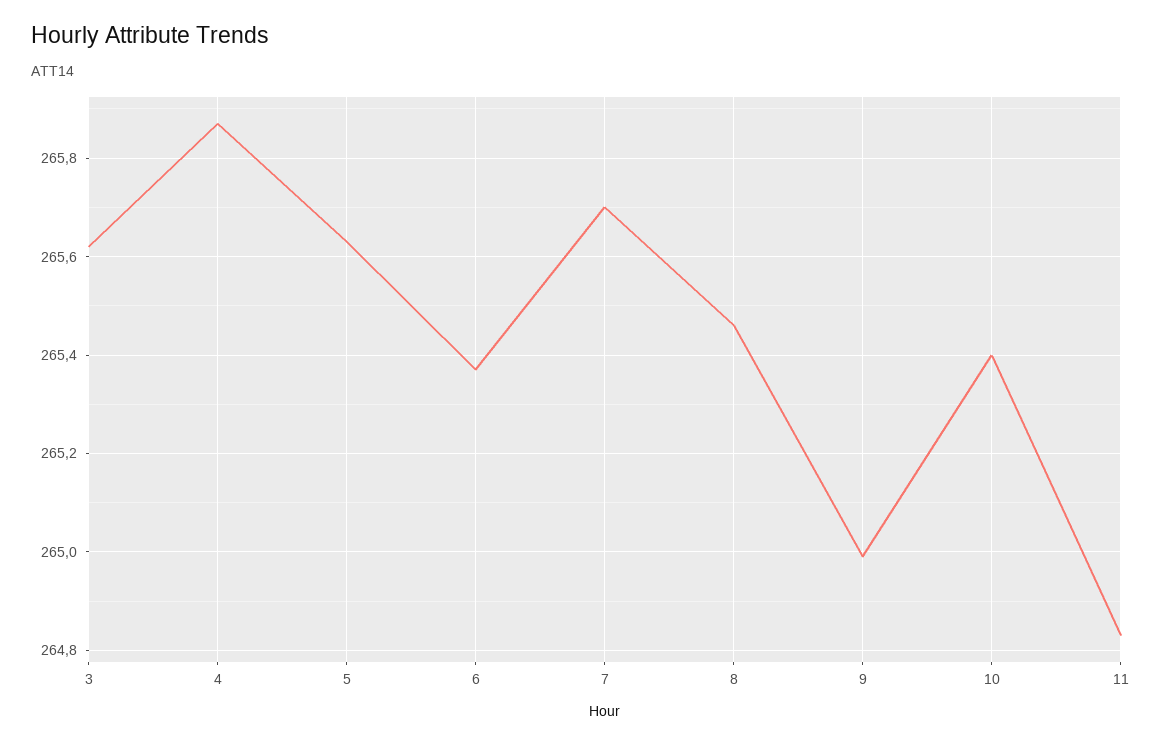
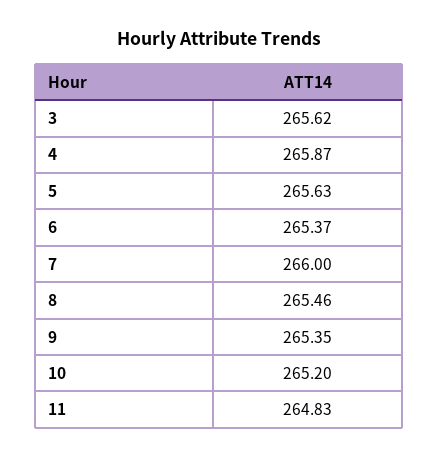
  {
    "3": 265.62,
    "4": 265.87,
    "5": 265.63,
    "6": 265.37,
-   "7": 265.7,
+   "7": 266,
    "8": 265.46,
-   "9": 265,
+   "9": 265.35,
-   "10": 265.4,
+   "10": 265.2,
    "11": 264.83
  }

